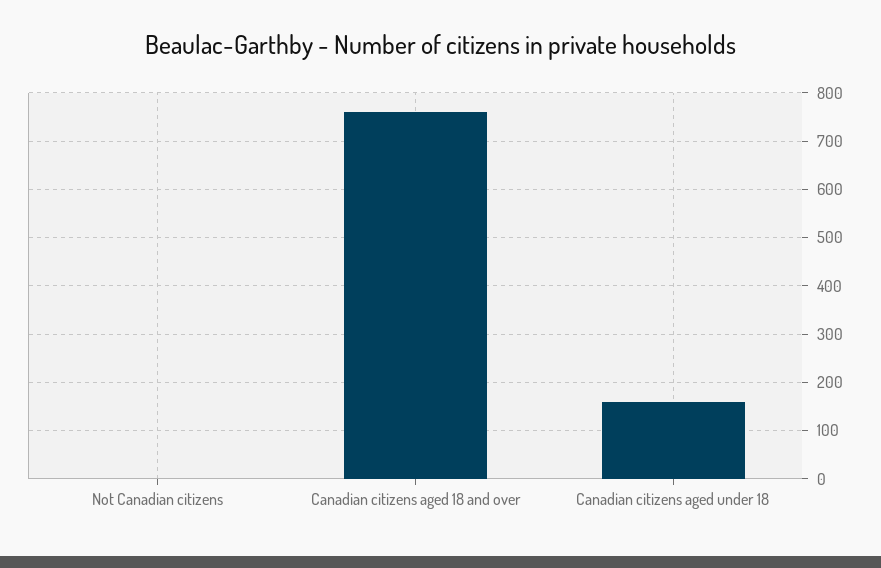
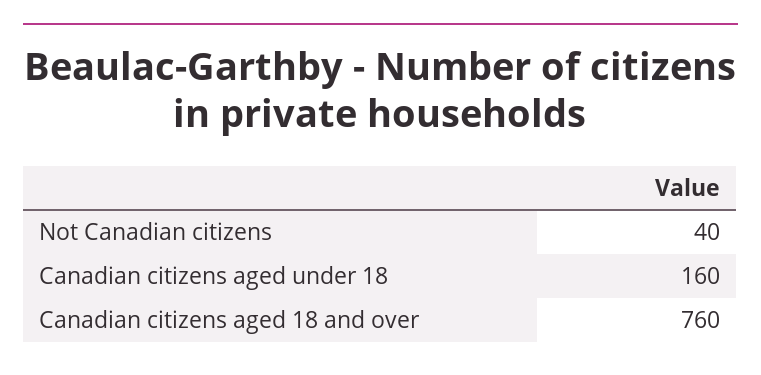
  {
-   "Not Canadian citizens": 0,
+   "Not Canadian citizens": 40,
    "Canadian citizens aged 18 and over": 760,
    "Canadian citizens aged under 18": 160
  }

